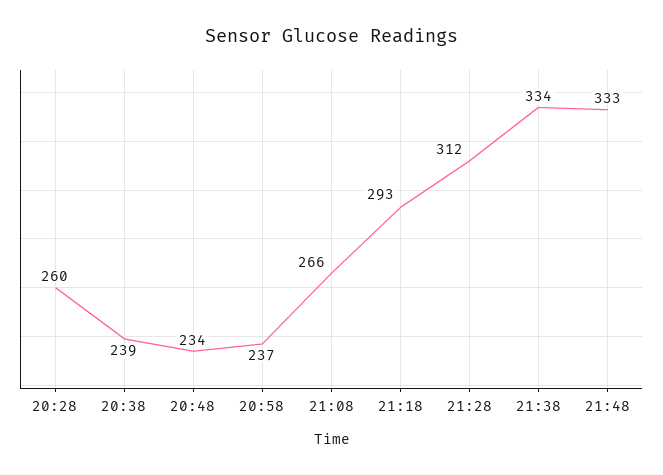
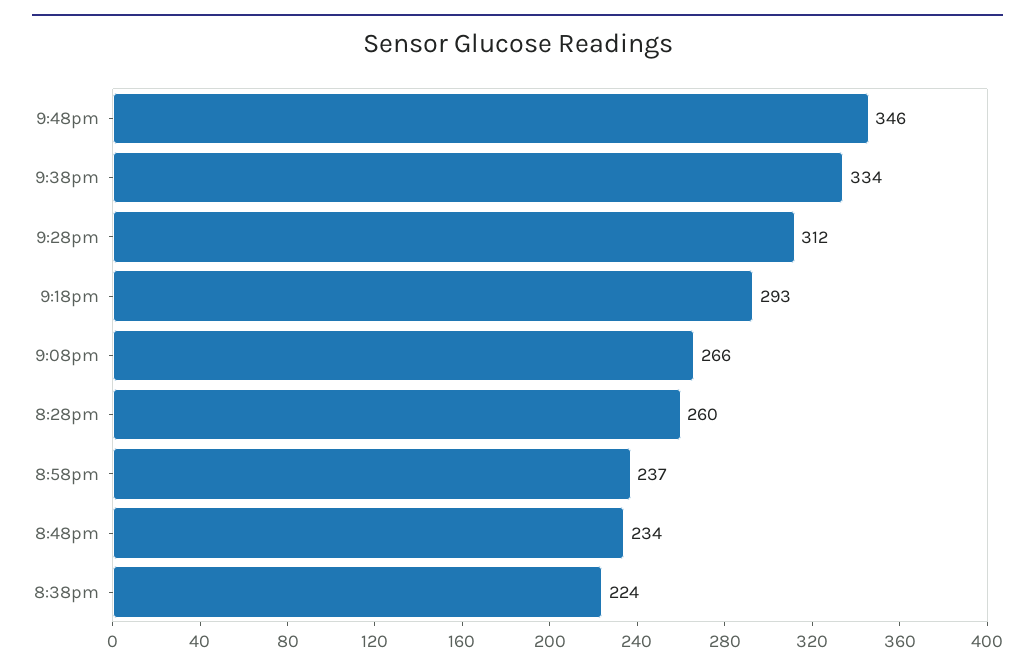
  {
    "20:28": 260,
-   "20:38": 239,
+   "20:38": 224,
    "20:48": 234,
    "20:58": 237,
    "21:08": 266,
    "21:18": 293,
    "21:28": 312,
    "21:38": 334,
-   "21:48": 333
+   "21:48": 346
  }

